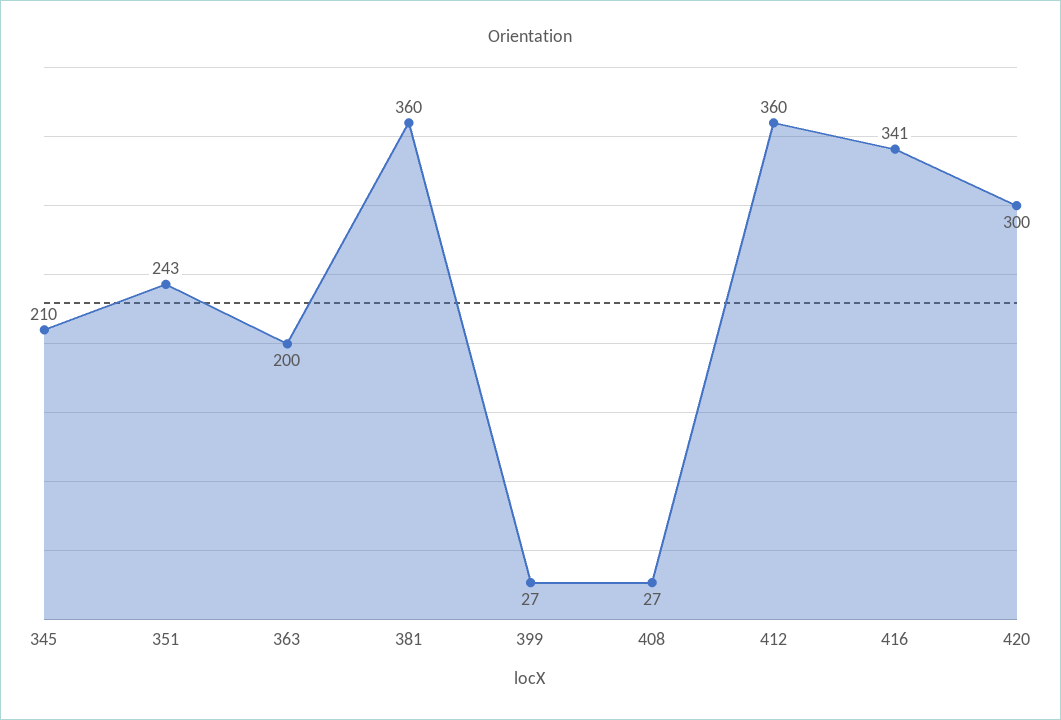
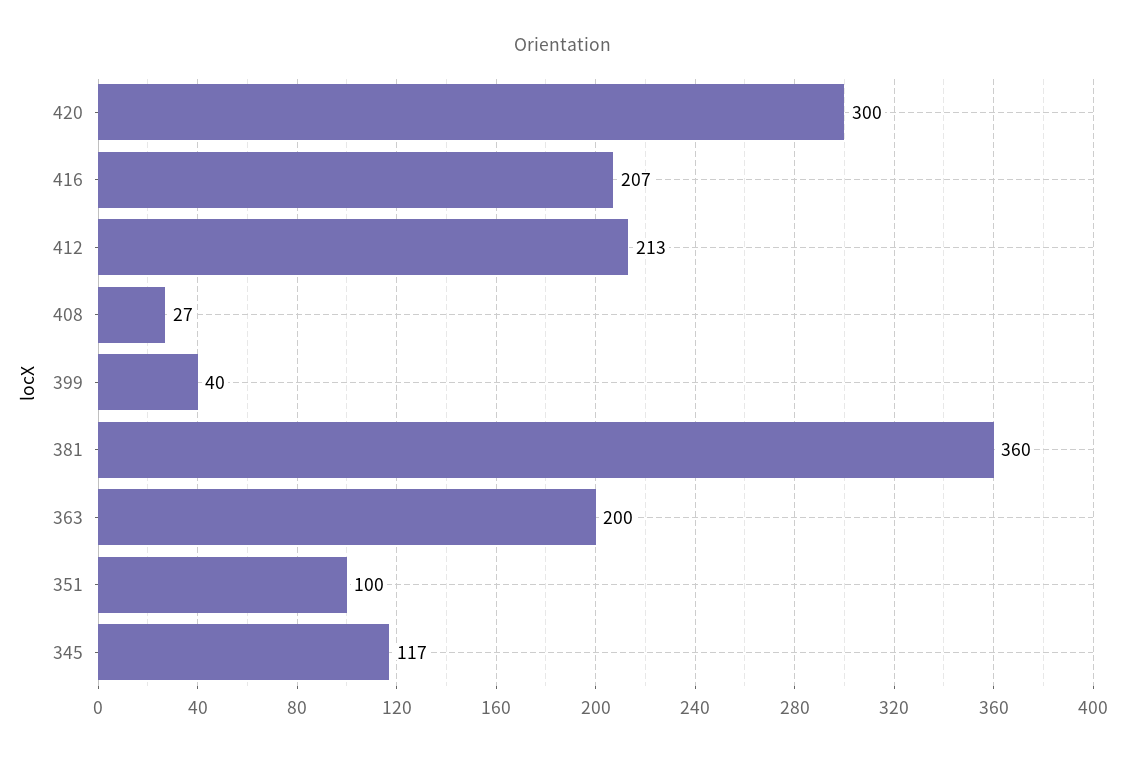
  {
-   "345": 210,
+   "345": 117,
-   "351": 243,
+   "351": 100,
    "363": 200,
    "381": 360,
-   "399": 27,
+   "399": 40,
    "408": 27,
-   "412": 360,
+   "412": 213,
-   "416": 341,
+   "416": 207,
    "420": 300
  }

